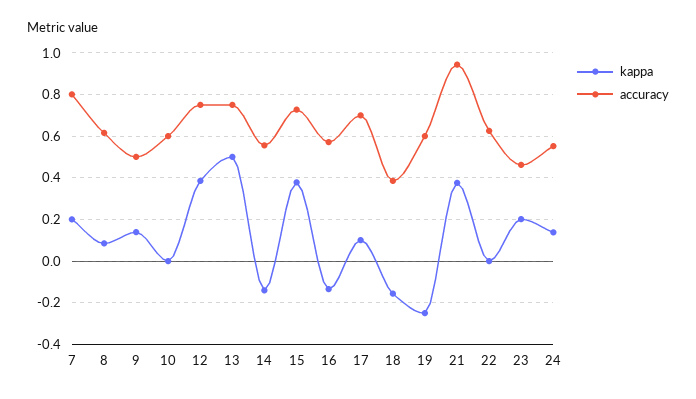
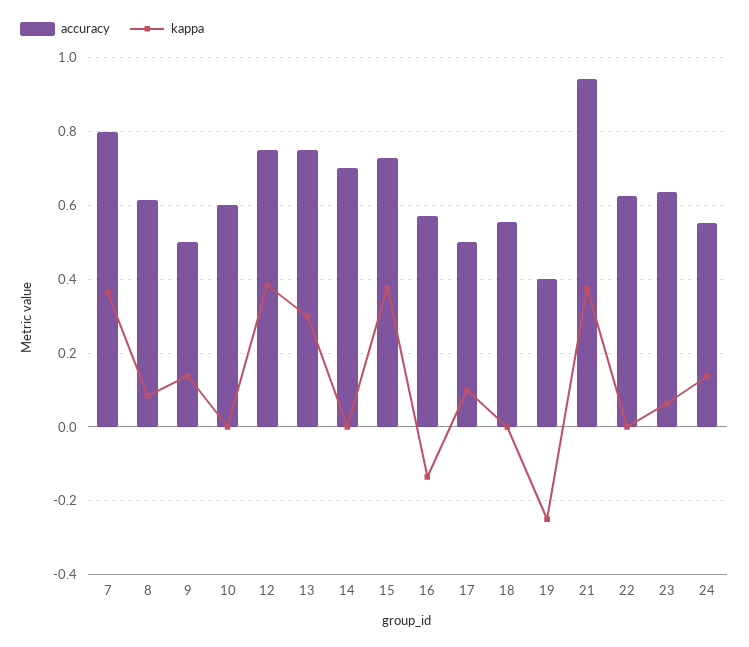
  {
    "kappa": {
-     "7": 0.2,
+     "7": 0.36,
      "8": 0.08,
      "9": 0.14,
      "10": 0,
      "12": 0.38,
-     "13": 0.5,
+     "13": 0.3,
-     "14": -0.15,
+     "14": 0,
      "15": 0.38,
      "16": -0.14,
      "17": 0.1,
-     "18": -0.15,
+     "18": 0,
      "19": -0.26,
      "21": 0.38,
      "22": 0,
-     "23": 0.2,
+     "23": 0.06,
      "24": 0.14
    },
    "accuracy": {
      "7": 0.8,
      "8": 0.62,
      "9": 0.5,
      "10": 0.6,
      "12": 0.76,
      "13": 0.76,
-     "14": 0.55,
+     "14": 0.7,
      "15": 0.72,
      "16": 0.58,
-     "17": 0.7,
+     "17": 0.5,
-     "18": 0.4,
+     "18": 0.56,
-     "19": 0.6,
+     "19": 0.4,
      "21": 0.94,
      "22": 0.62,
-     "23": 0.45,
+     "23": 0.64,
      "24": 0.56
    }
  }

